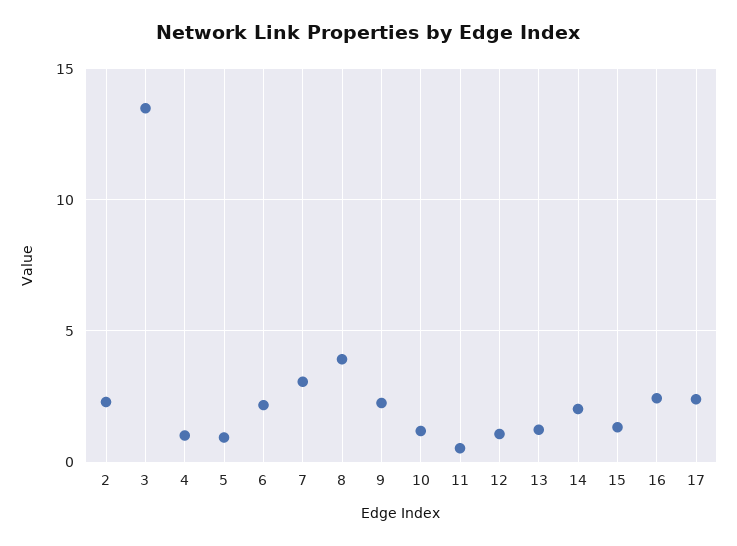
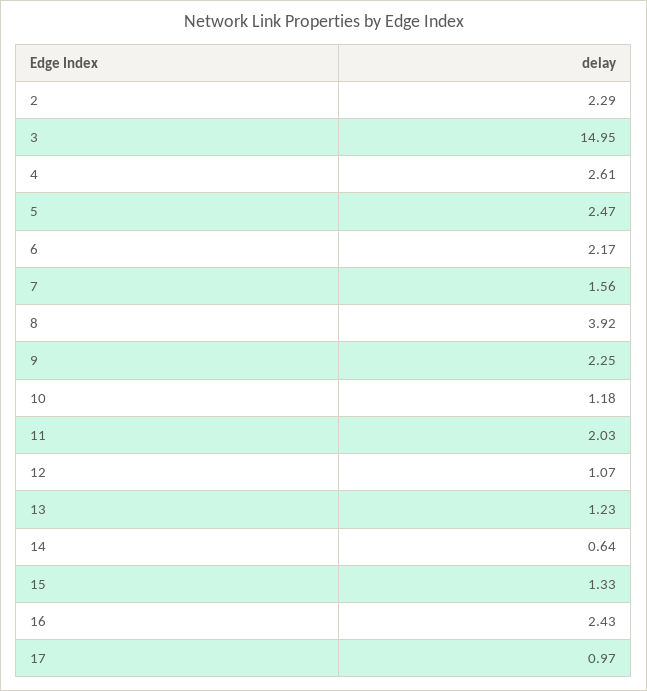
  {
    "2": 2.29,
-   "3": 13.5,
+   "3": 14.95,
-   "4": 1,
+   "4": 2.61,
-   "5": 1,
+   "5": 2.47,
    "6": 2.17,
-   "7": 3,
+   "7": 1.56,
    "8": 3.92,
    "9": 2.25,
    "10": 1.18,
-   "11": 0.5,
+   "11": 2.03,
    "12": 1.07,
    "13": 1.23,
-   "14": 2,
+   "14": 0.64,
    "15": 1.33,
    "16": 2.43,
-   "17": 2.5
+   "17": 0.97
  }

